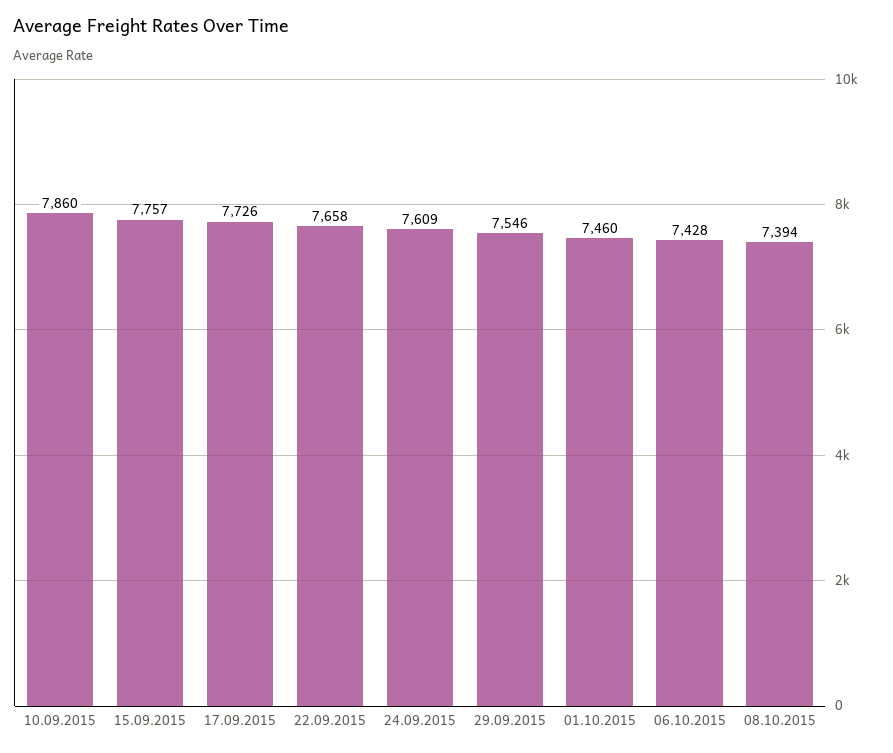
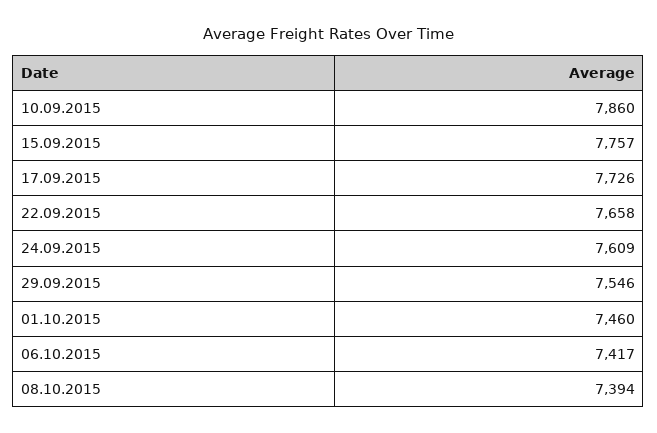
  {
    "10.09.2015": 7860,
    "15.09.2015": 7757,
    "17.09.2015": 7726,
    "22.09.2015": 7658,
    "24.09.2015": 7609,
    "29.09.2015": 7546,
    "01.10.2015": 7460,
-   "06.10.2015": 7428,
+   "06.10.2015": 7417,
    "08.10.2015": 7394
  }

